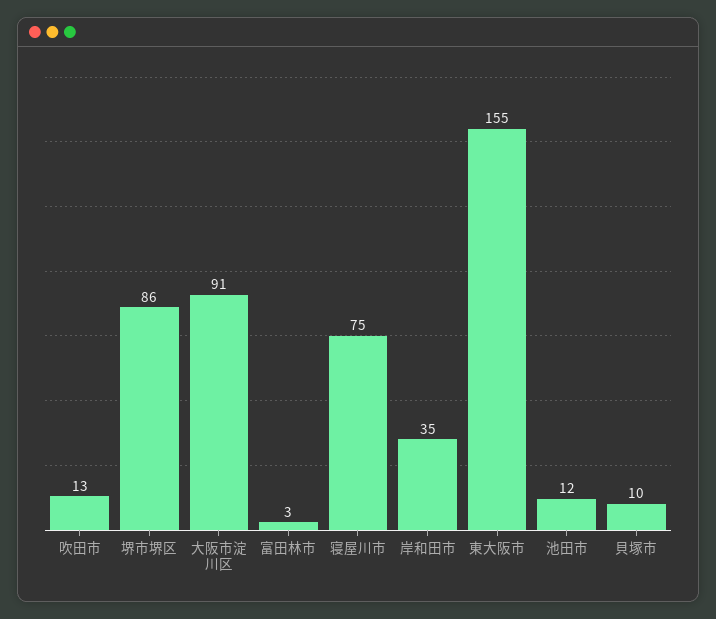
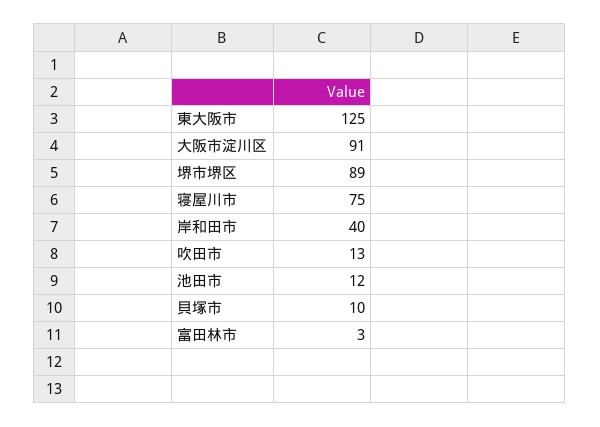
  {
    "吹田市": 13,
-   "堺市堺区": 86,
+   "堺市堺区": 89,
    "大阪市淀川区": 91,
    "富田林市": 3,
    "寝屋川市": 75,
-   "岸和田市": 35,
+   "岸和田市": 40,
-   "東大阪市": 155,
+   "東大阪市": 125,
    "池田市": 12,
    "貝塚市": 10
  }

